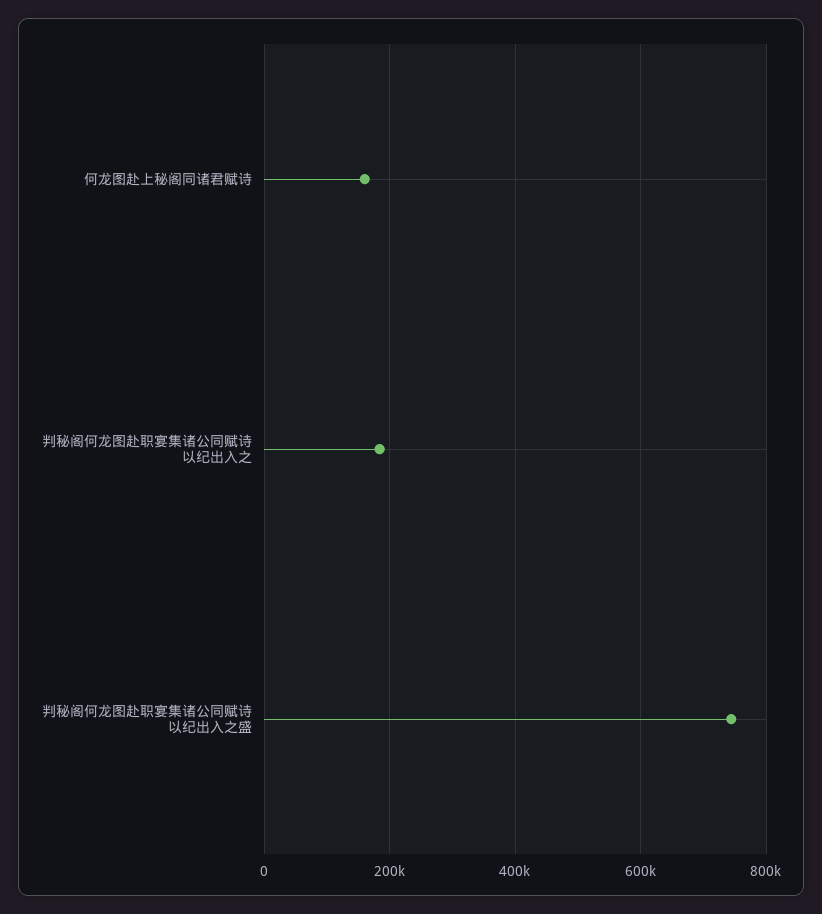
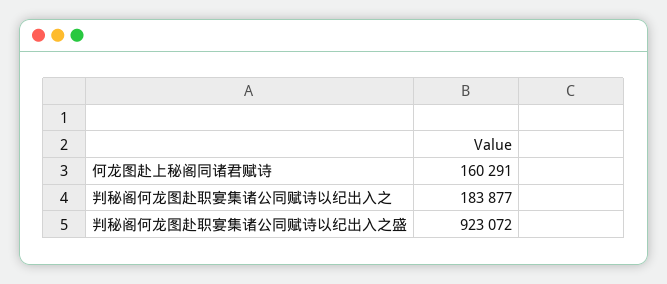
  {
    "何龙图赴上秘阁同诸君赋诗": 160291,
    "判秘阁何龙图赴职宴集诸公同赋诗以纪出入之": 183877,
-   "判秘阁何龙图赴职宴集诸公同赋诗以纪出入之盛": 740000
+   "判秘阁何龙图赴职宴集诸公同赋诗以纪出入之盛": 923072
  }

